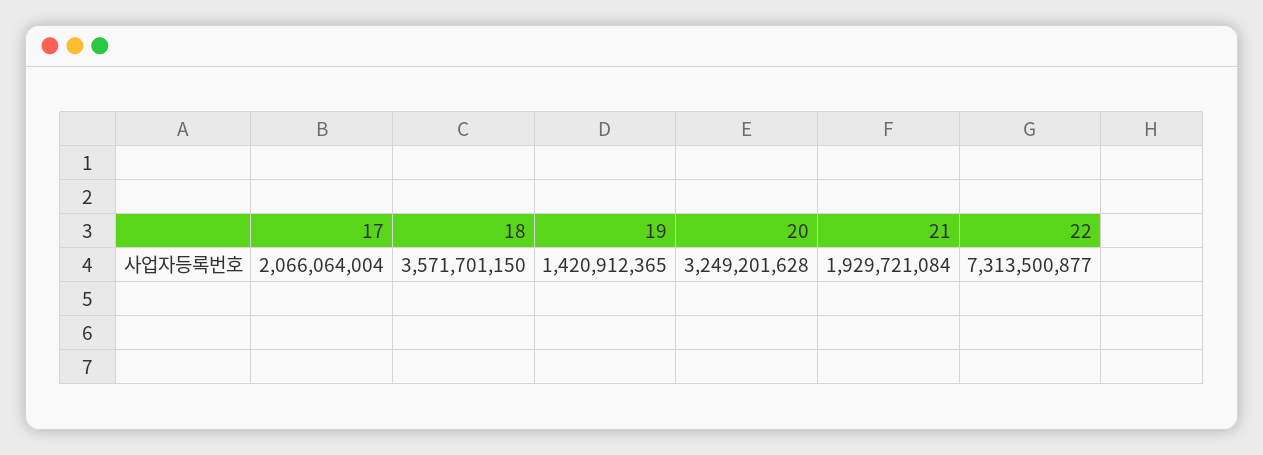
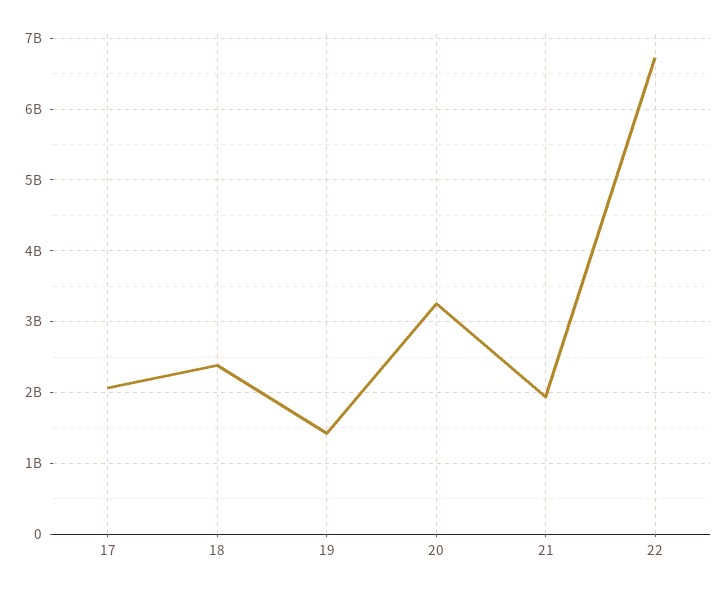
  {
    "17": 2066064004,
-   "18": 3571701150,
+   "18": 2400000000,
    "19": 1420912365,
    "20": 3249201628,
    "21": 1929721084,
-   "22": 7313500877
+   "22": 6700000000
  }

